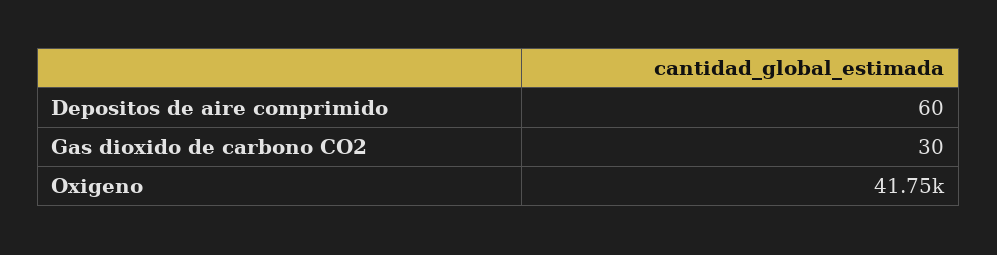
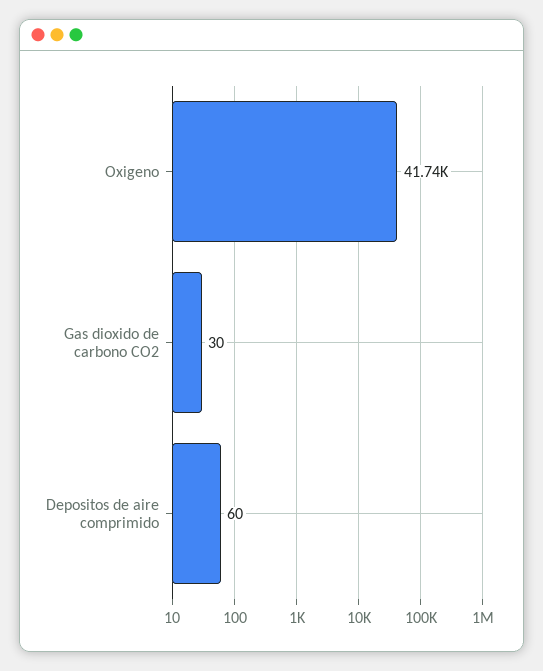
  {
    "Depositos de aire comprimido": 60,
    "Gas dioxido de carbono CO2": 30,
-   "Oxigeno": 41750
+   "Oxigeno": 41740
  }

